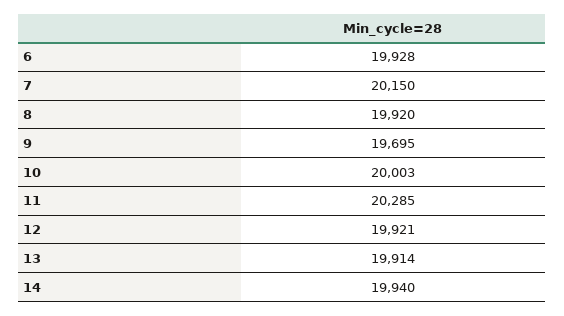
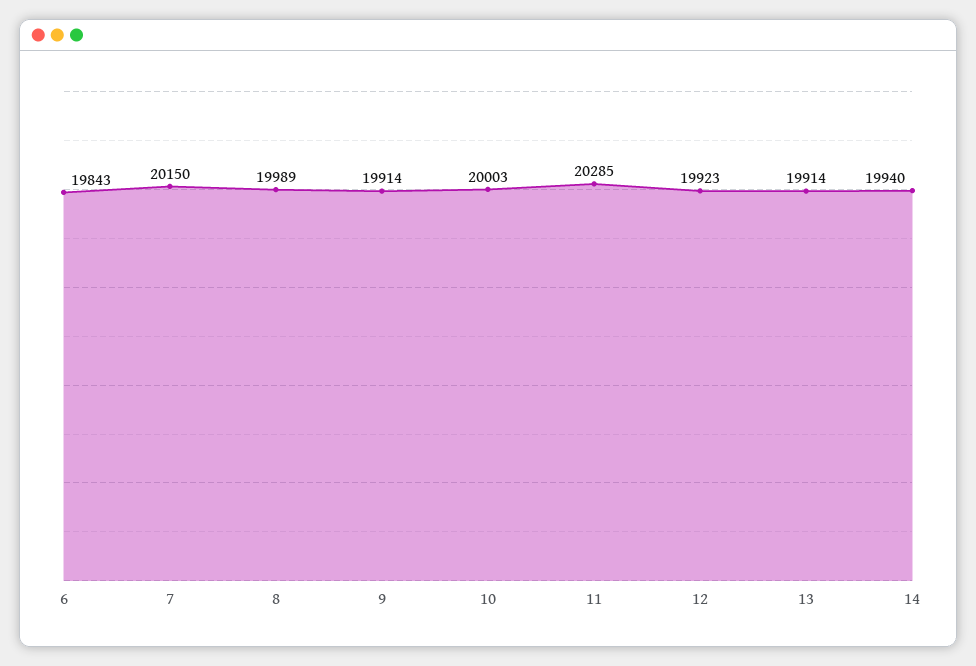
  {
-   "6": 19928,
+   "6": 19843,
    "7": 20150,
-   "8": 19920,
+   "8": 19989,
-   "9": 19695,
+   "9": 19914,
    "10": 20003,
    "11": 20285,
-   "12": 19921,
+   "12": 19923,
    "13": 19914,
    "14": 19940
  }

